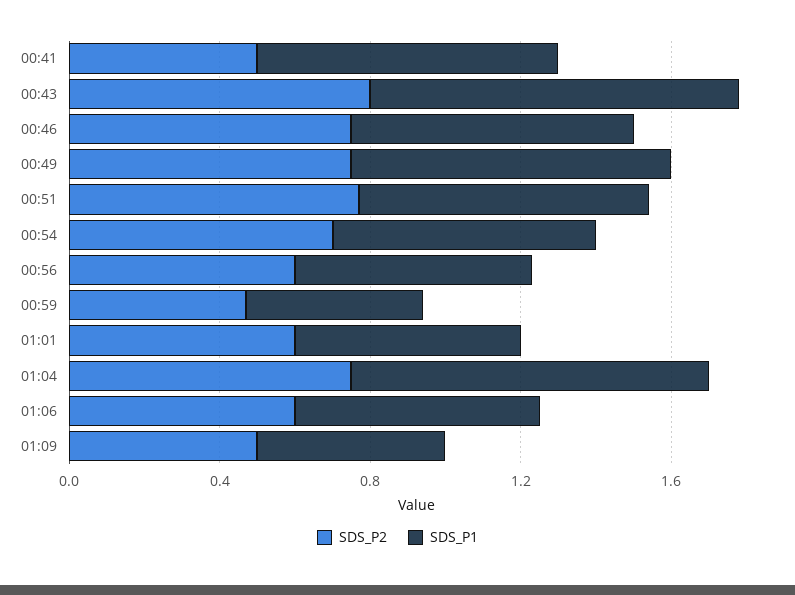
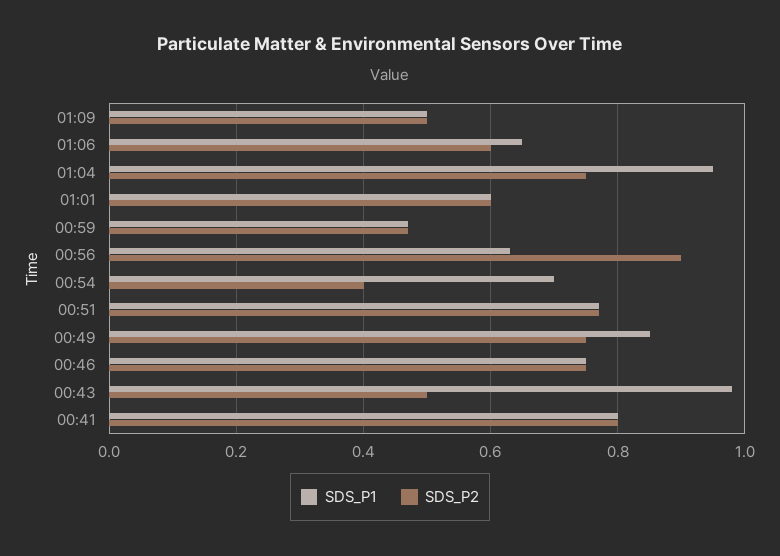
  {
    "SDS_P2": {
-     "00:41": 0.5,
+     "00:41": 0.8,
-     "00:43": 0.8,
+     "00:43": 0.5,
      "00:46": 0.75,
      "00:49": 0.75,
      "00:51": 0.75,
-     "00:54": 0.7,
+     "00:54": 0.4,
-     "00:56": 0.6,
+     "00:56": 0.9,
      "00:59": 0.45,
      "01:01": 0.6,
      "01:04": 0.75,
      "01:06": 0.6,
      "01:09": 0.5
    },
    "SDS_P1": {
      "00:41": 0.8,
      "00:43": 1,
      "00:46": 0.75,
      "00:49": 0.85,
      "00:51": 0.75,
      "00:54": 0.7,
      "00:56": 0.65,
      "00:59": 0.45,
      "01:01": 0.6,
      "01:04": 0.95,
      "01:06": 0.65,
      "01:09": 0.5
    }
  }

